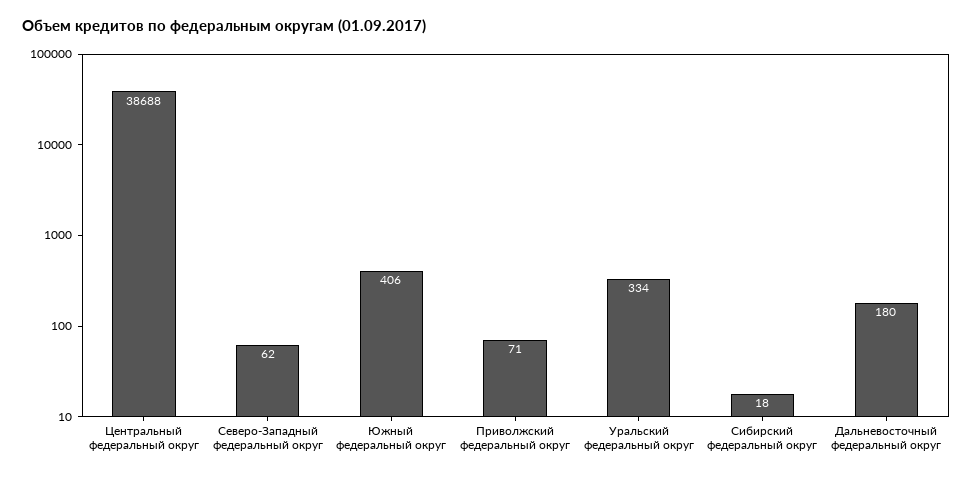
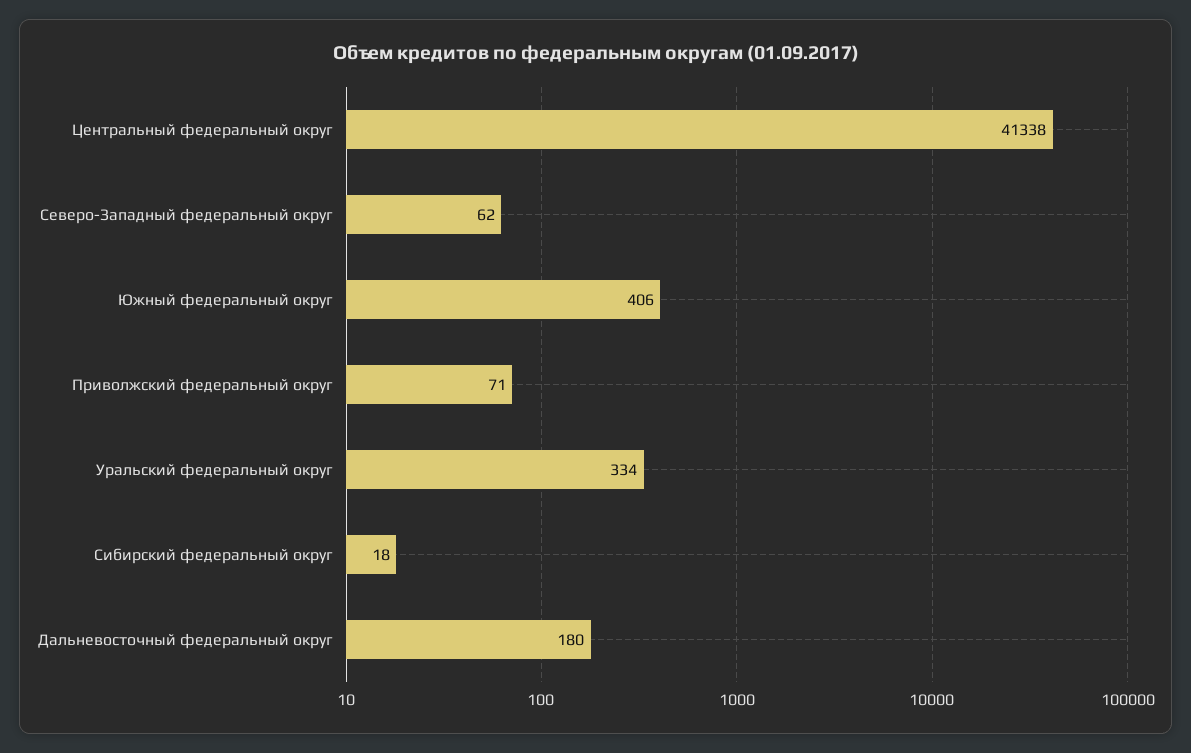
  {
-   "Центральный федеральный округ": 38688,
+   "Центральный федеральный округ": 41338,
    "Северо-Западный федеральный округ": 62,
    "Южный федеральный округ": 406,
    "Приволжский федеральный округ": 71,
    "Уральский федеральный округ": 334,
    "Сибирский федеральный округ": 18,
    "Дальневосточный федеральный округ": 180
  }

